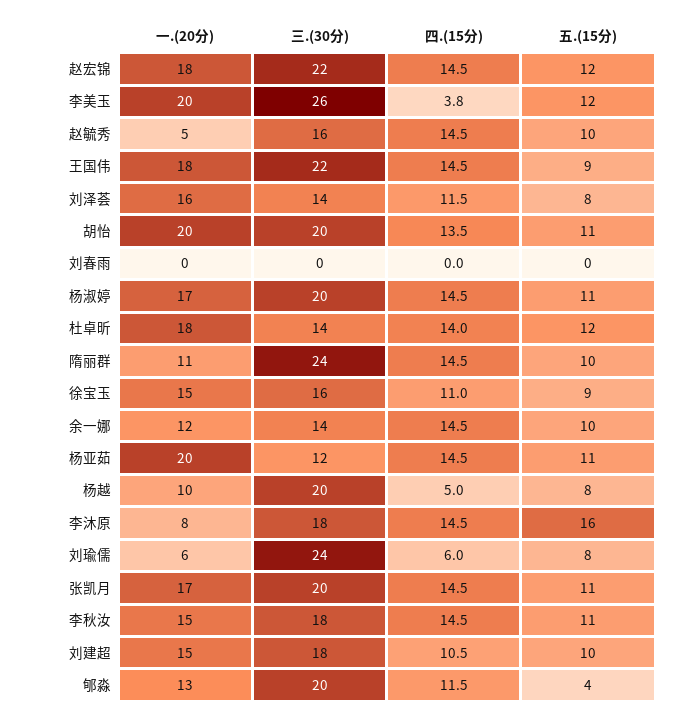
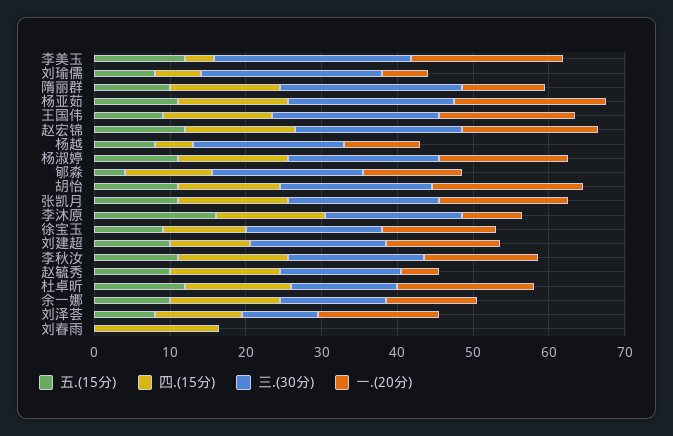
  {
    "一.(20分)": {
      "赵宏锦": 18,
      "李美玉": 20,
      "赵毓秀": 5,
      "王国伟": 18,
      "刘泽荟": 16,
      "胡怡": 20,
      "刘春雨": 0,
      "杨淑婷": 17,
      "杜卓昕": 18,
      "隋丽群": 11,
      "徐宝玉": 15,
      "余一娜": 12,
      "杨亚茹": 20,
      "杨越": 10,
      "李沐原": 8,
      "刘瑜儒": 6,
      "张凯月": 17,
      "李秋汝": 15,
      "刘建超": 15,
      "郇淼": 13
    },
    "三.(30分)": {
      "赵宏锦": 22,
      "李美玉": 26,
      "赵毓秀": 16,
      "王国伟": 22,
-     "刘泽荟": 14,
+     "刘泽荟": 10,
      "胡怡": 20,
      "刘春雨": 0,
      "杨淑婷": 20,
      "杜卓昕": 14,
      "隋丽群": 24,
-     "徐宝玉": 16,
+     "徐宝玉": 18,
      "余一娜": 14,
-     "杨亚茹": 12,
+     "杨亚茹": 22,
      "杨越": 20,
      "李沐原": 18,
      "刘瑜儒": 24,
      "张凯月": 20,
      "李秋汝": 18,
      "刘建超": 18,
      "郇淼": 20
    },
    "四.(15分)": {
      "赵宏锦": 14.5,
      "李美玉": 3.8,
      "赵毓秀": 14.5,
      "王国伟": 14.5,
      "刘泽荟": 11.5,
      "胡怡": 13.5,
-     "刘春雨": 0,
+     "刘春雨": 16,
      "杨淑婷": 14.5,
      "杜卓昕": 14,
      "隋丽群": 14.5,
      "徐宝玉": 11,
      "余一娜": 14.5,
      "杨亚茹": 14.5,
      "杨越": 5,
      "李沐原": 14.5,
      "刘瑜儒": 6,
      "张凯月": 14.5,
      "李秋汝": 14.5,
      "刘建超": 10.5,
      "郇淼": 11.5
    },
    "五.(15分)": {
      "赵宏锦": 12,
      "李美玉": 12,
      "赵毓秀": 10,
      "王国伟": 9,
      "刘泽荟": 8,
      "胡怡": 11,
      "刘春雨": 0,
      "杨淑婷": 11,
      "杜卓昕": 12,
      "隋丽群": 10,
      "徐宝玉": 9,
      "余一娜": 10,
      "杨亚茹": 11,
      "杨越": 8,
      "李沐原": 16,
      "刘瑜儒": 8,
      "张凯月": 11,
      "李秋汝": 11,
      "刘建超": 10,
      "郇淼": 4
    }
  }

